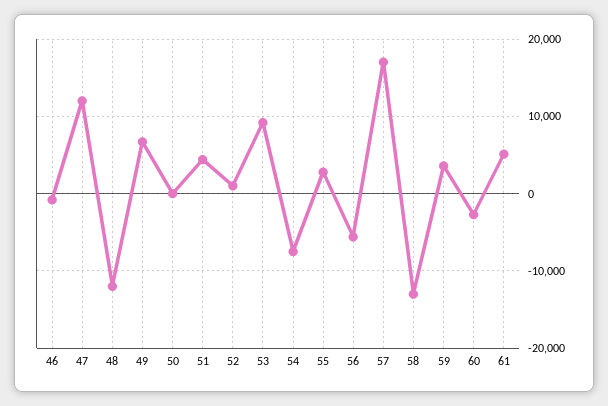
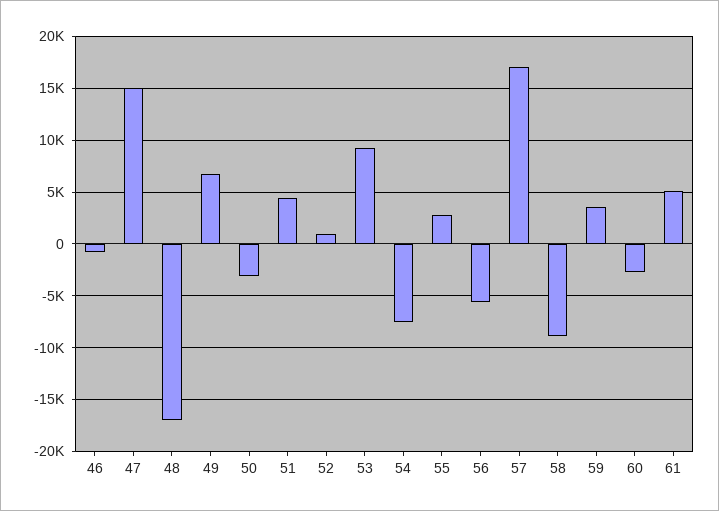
  {
    "46": -1000,
-   "47": 12000,
+   "47": 15000,
-   "48": -12000,
+   "48": -17000,
    "49": 7000,
-   "50": 0,
+   "50": -3000,
    "51": 4000,
    "52": 1000,
    "53": 9000,
    "54": -8000,
    "55": 3000,
    "56": -6000,
    "57": 17000,
-   "58": -13000,
+   "58": -9000,
    "59": 4000,
    "60": -3000,
    "61": 5000
  }

